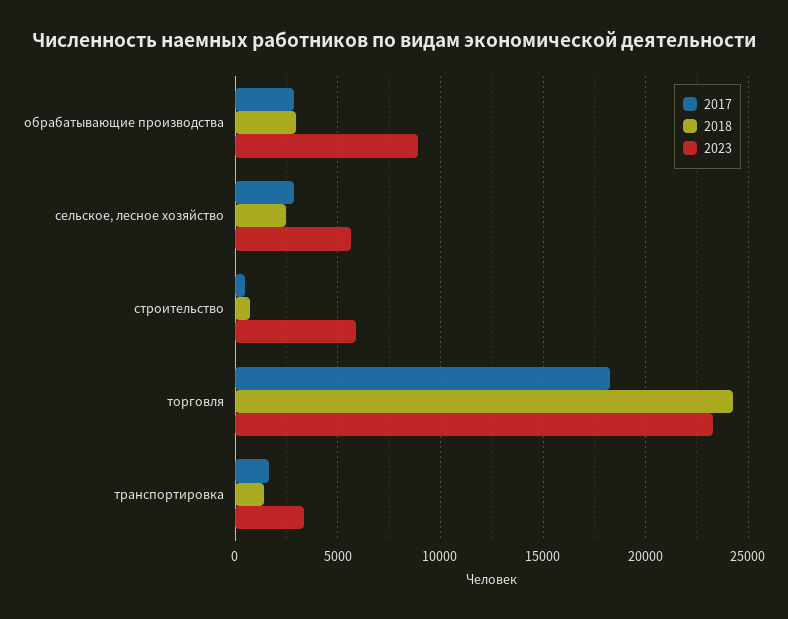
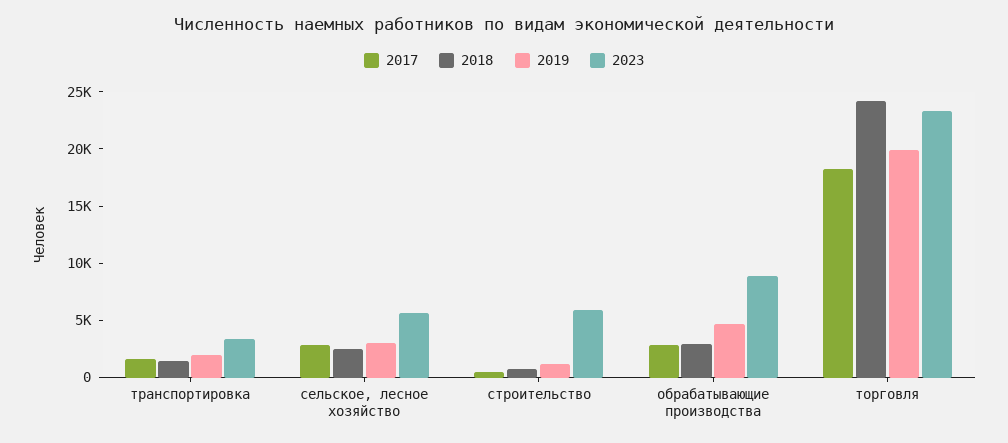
  {
    "2017": {
      "обрабатывающие производства": 3000,
      "сельское, лесное хозяйство": 3000,
      "строительство": 500,
      "торговля": 18500,
      "транспортировка": 1500
    },
    "2018": {
      "обрабатывающие производства": 3000,
      "сельское, лесное хозяйство": 2500,
      "строительство": 500,
      "торговля": 24000,
      "транспортировка": 1500
    },
    "2023": {
      "обрабатывающие производства": 9000,
      "сельское, лесное хозяйство": 5500,
      "строительство": 6000,
      "торговля": 23500,
      "транспортировка": 3500
-   }
+   },
+   "2019": {
+     "транспортировка": 2000,
+     "сельское, лесное хозяйство": 3000,
+     "строительство": 1000,
+     "обрабатывающие производства": 5000,
+     "торговля": 20000
+   }
  }

